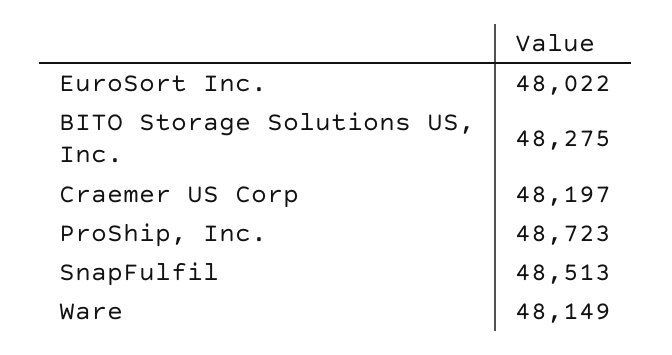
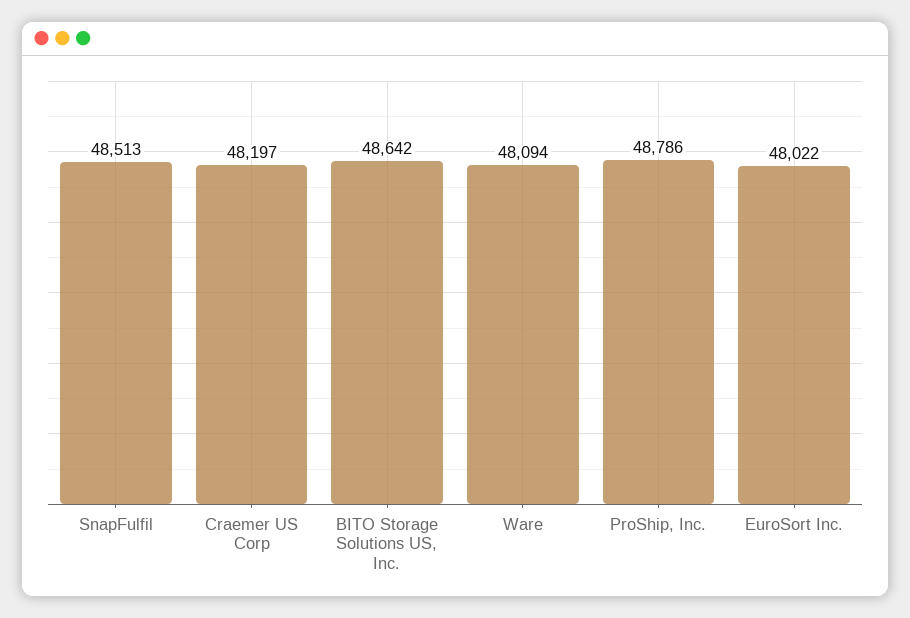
  {
    "EuroSort Inc.": 48022,
-   "BITO Storage Solutions US, Inc.": 48275,
+   "BITO Storage Solutions US, Inc.": 48642,
    "Craemer US Corp": 48197,
-   "ProShip, Inc.": 48723,
+   "ProShip, Inc.": 48786,
    "SnapFulfil": 48513,
-   "Ware": 48149
+   "Ware": 48094
  }

